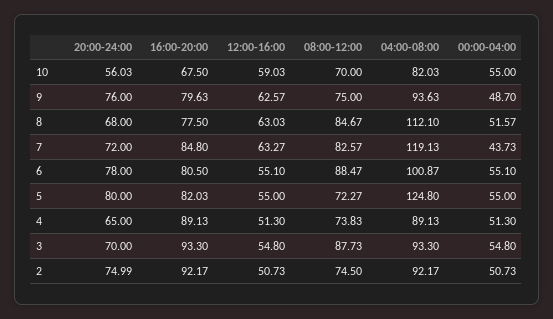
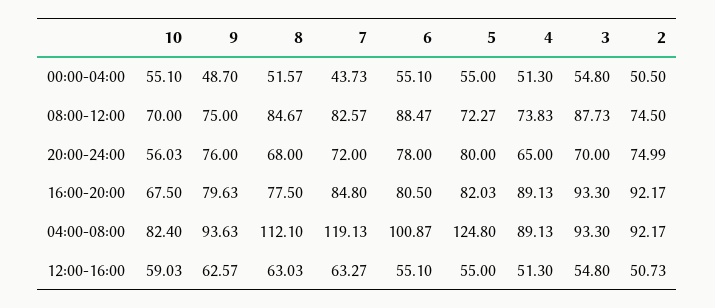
  {
    "20:00-24:00": {
      "10": 56.03,
      "9": 76,
      "8": 68,
      "7": 72,
      "6": 78,
      "5": 80,
      "4": 65,
      "3": 70,
      "2": 74.99
    },
    "16:00-20:00": {
      "10": 67.5,
      "9": 79.63,
      "8": 77.5,
      "7": 84.8,
      "6": 80.5,
      "5": 82.03,
      "4": 89.13,
      "3": 93.3,
      "2": 92.17
    },
    "12:00-16:00": {
      "10": 59.03,
      "9": 62.57,
      "8": 63.03,
      "7": 63.27,
      "6": 55.1,
      "5": 55,
      "4": 51.3,
      "3": 54.8,
      "2": 50.73
    },
    "08:00-12:00": {
      "10": 70,
      "9": 75,
      "8": 84.67,
      "7": 82.57,
      "6": 88.47,
      "5": 72.27,
      "4": 73.83,
      "3": 87.73,
      "2": 74.5
    },
    "04:00-08:00": {
-     "10": 82.03,
+     "10": 82.4,
      "9": 93.63,
      "8": 112.1,
      "7": 119.13,
      "6": 100.87,
      "5": 124.8,
      "4": 89.13,
      "3": 93.3,
      "2": 92.17
    },
    "00:00-04:00": {
-     "10": 55,
+     "10": 55.1,
      "9": 48.7,
      "8": 51.57,
      "7": 43.73,
      "6": 55.1,
      "5": 55,
      "4": 51.3,
      "3": 54.8,
-     "2": 50.73
+     "2": 50.5
    }
  }

